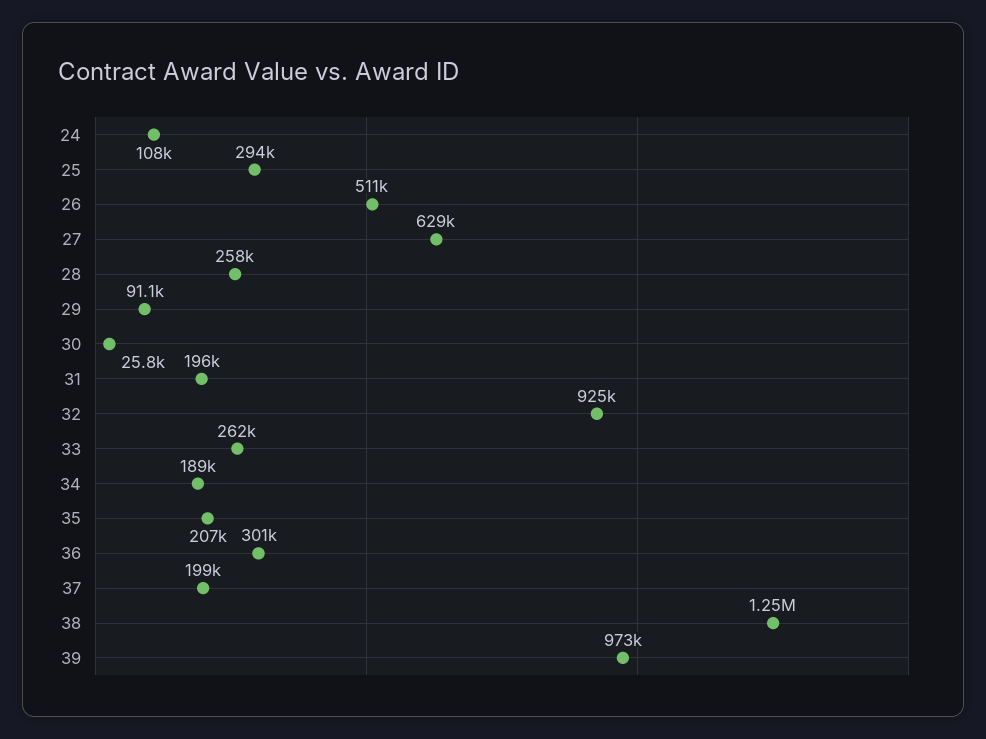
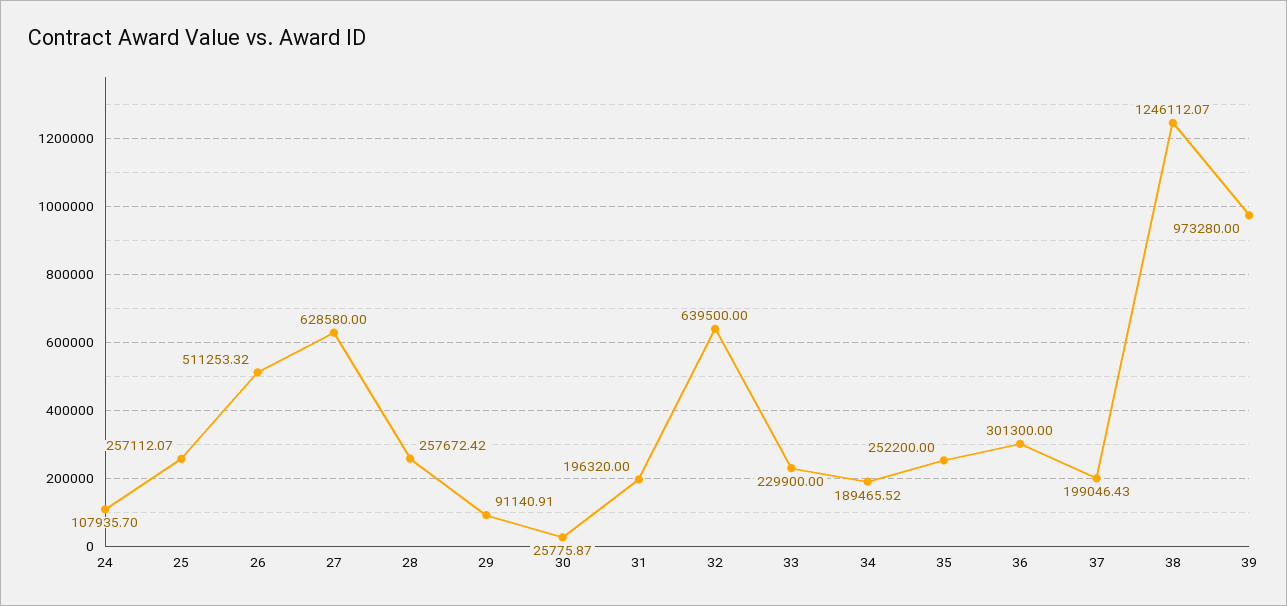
  {
    "24": 107935.7,
-   "25": 294000,
+   "25": 257112.07,
    "26": 511253.32,
    "27": 628580,
    "28": 257672.42,
    "29": 91140.91,
    "30": 25775.87,
    "31": 196320,
-   "32": 925000,
+   "32": 639500,
-   "33": 262000,
+   "33": 229900,
    "34": 189465.52,
-   "35": 207000,
+   "35": 252200,
    "36": 301300,
    "37": 199046.43,
    "38": 1246112.07,
    "39": 973280
  }

